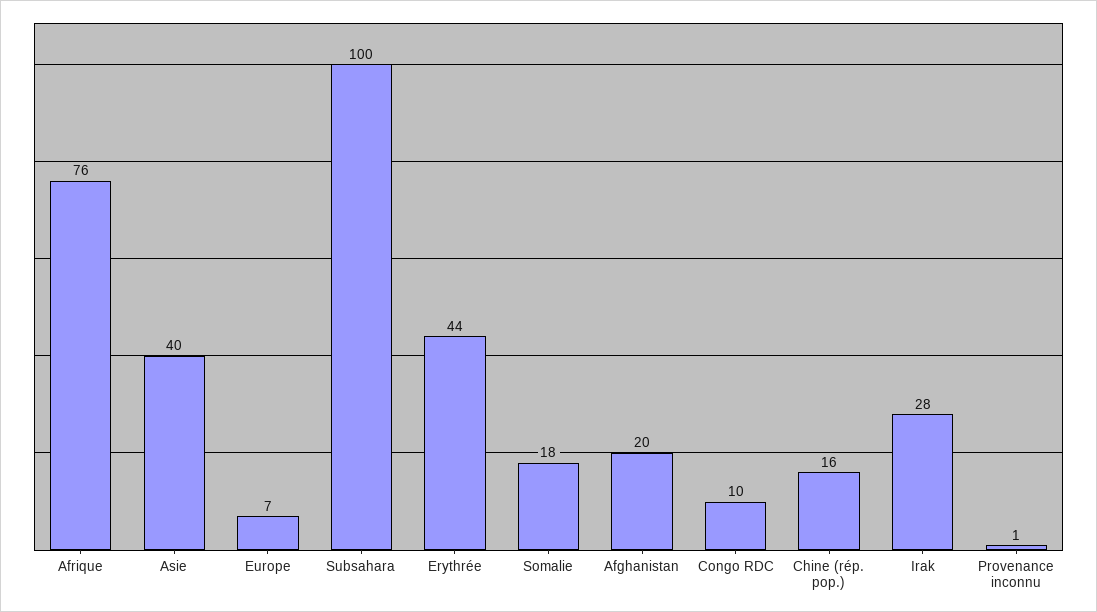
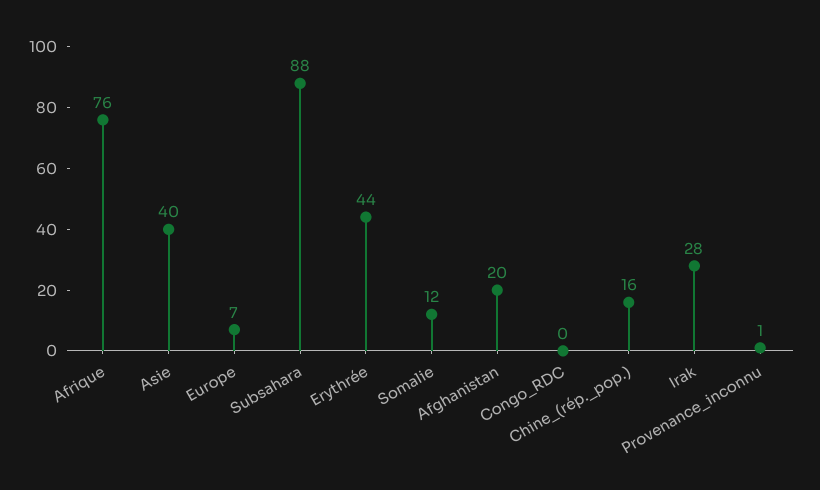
  {
    "Afrique": 76,
    "Asie": 40,
    "Europe": 7,
-   "Subsahara": 100,
+   "Subsahara": 88,
    "Erythrée": 44,
-   "Somalie": 18,
+   "Somalie": 12,
    "Afghanistan": 20,
-   "Congo RDC": 10,
+   "Congo RDC": 0,
    "Chine (rép. pop.)": 16,
    "Irak": 28,
    "Provenance inconnu": 1
  }

